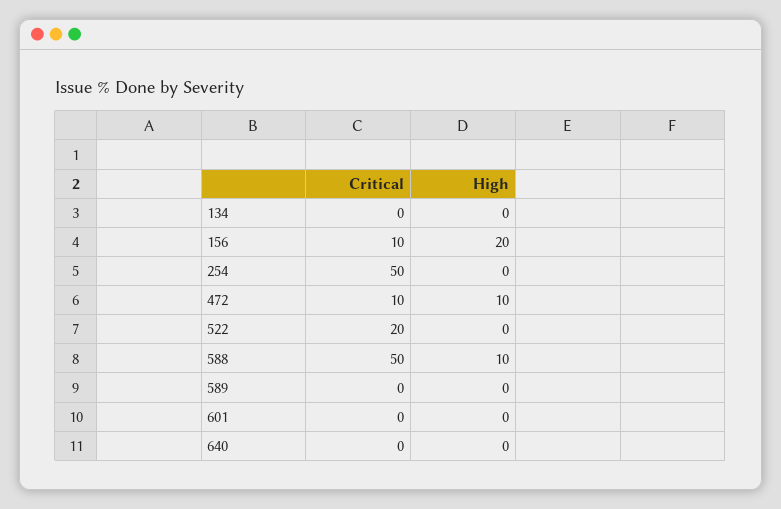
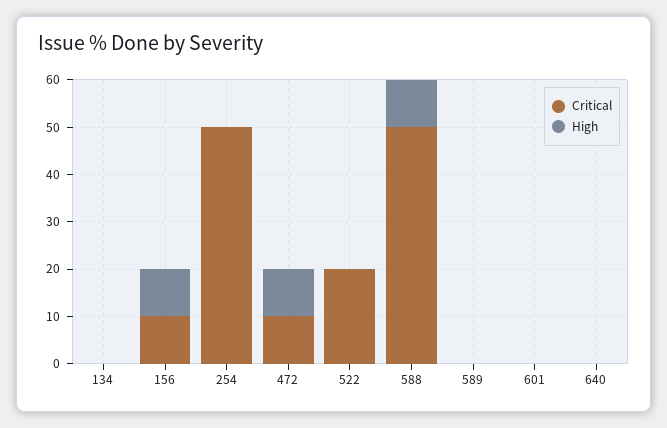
  {
    "Critical": {
      "134": 0,
      "156": 10,
      "254": 50,
      "472": 10,
      "522": 20,
      "588": 50,
      "589": 0,
      "601": 0,
      "640": 0
    },
    "High": {
      "134": 0,
-     "156": 20,
+     "156": 10,
      "254": 0,
      "472": 10,
      "522": 0,
      "588": 10,
      "589": 0,
      "601": 0,
      "640": 0
    }
  }

